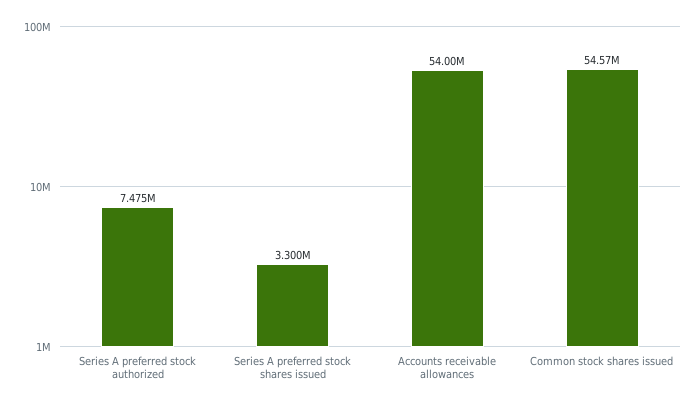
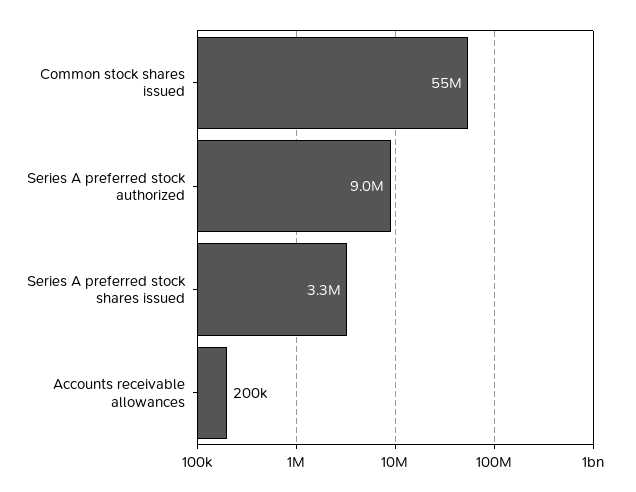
  {
-   "Series A preferred stock authorized": 7475000,
+   "Series A preferred stock authorized": 9000000,
    "Series A preferred stock shares issued": 3300000,
-   "Accounts receivable allowances": 54000000,
+   "Accounts receivable allowances": 200000,
    "Common stock shares issued": 54570000
  }

